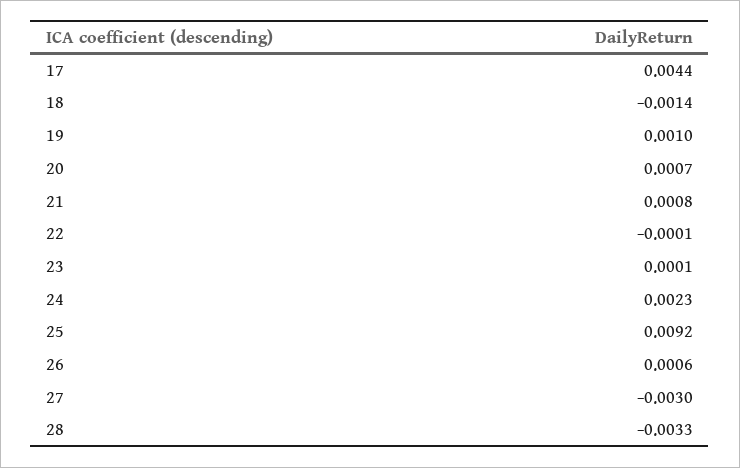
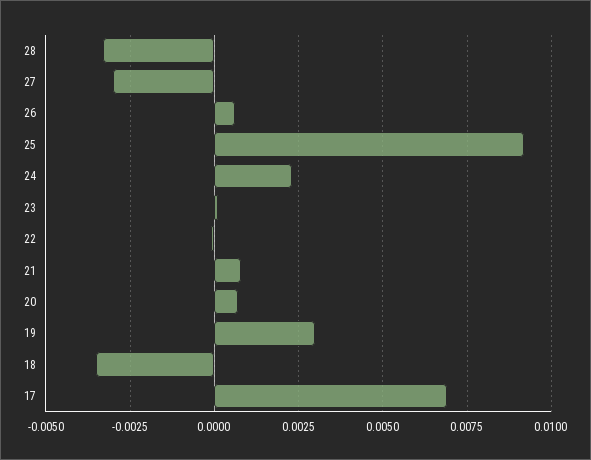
  {
-   "17": 0.0044,
+   "17": 0.007,
-   "18": -0.0014,
+   "18": -0.0035,
-   "19": 0.001,
+   "19": 0.003,
    "20": 0.0007,
    "21": 0.0008,
    "22": -0.0001,
    "23": 0.0001,
    "24": 0.0023,
    "25": 0.0092,
    "26": 0.0006,
    "27": -0.003,
    "28": -0.0033
  }

